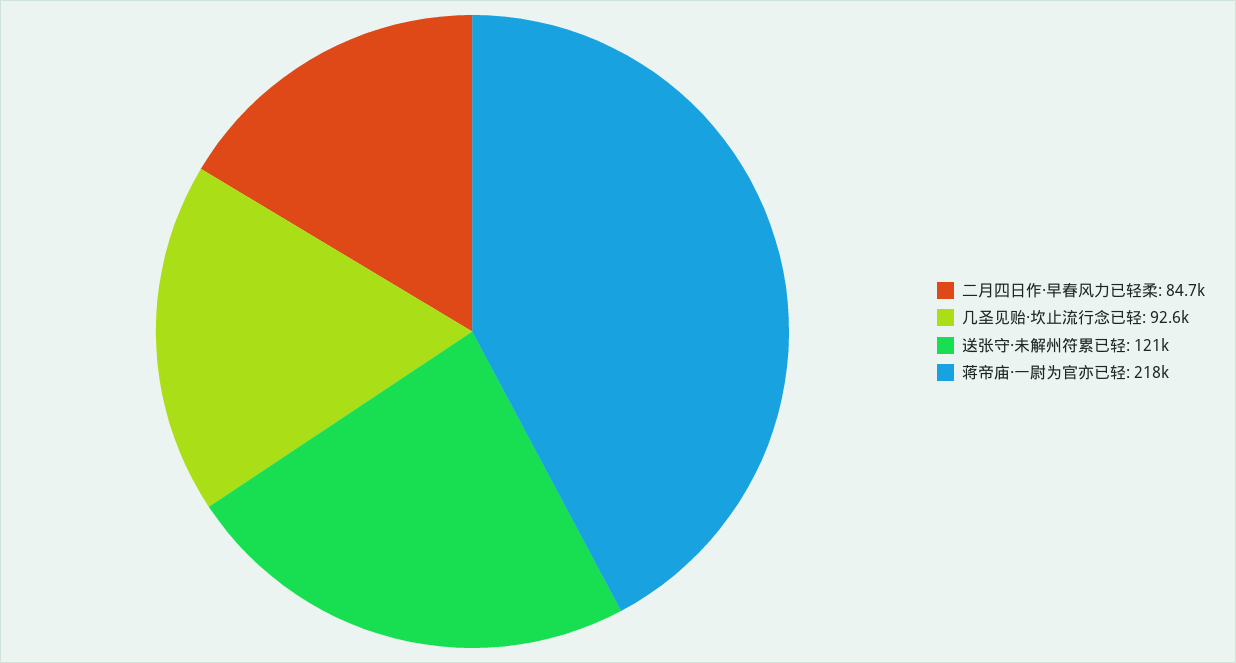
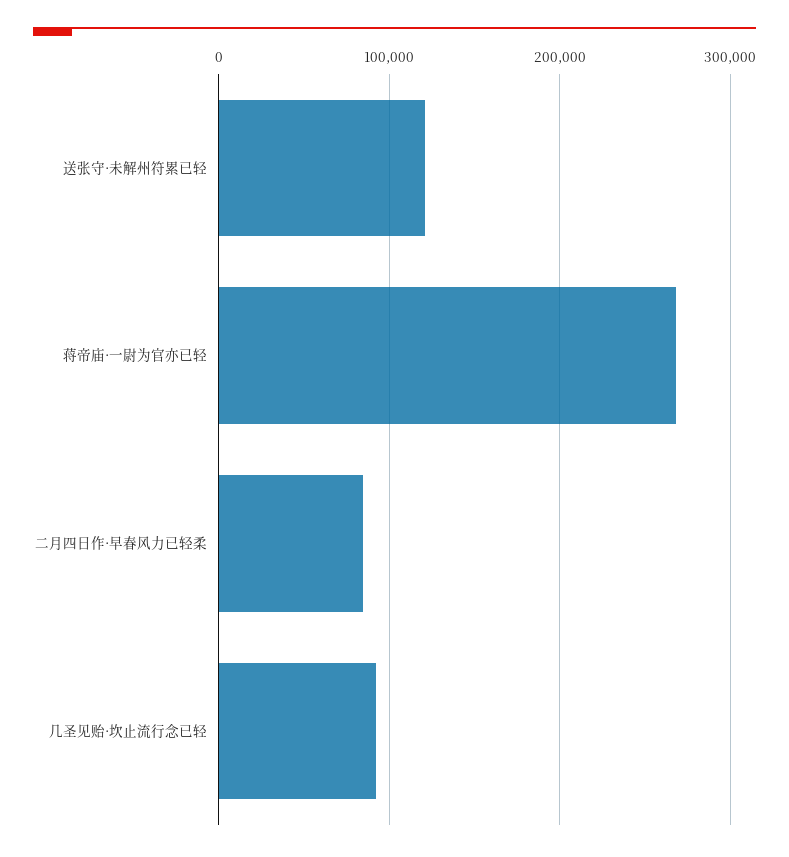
  {
    "二月四日作·早春风力已轻柔": 84700,
    "几圣见贻·坎止流行念已轻": 92600,
    "送张守·未解州符累已轻": 121000,
-   "蒋帝庙·一尉为官亦已轻": 218000
+   "蒋帝庙·一尉为官亦已轻": 270000
  }

